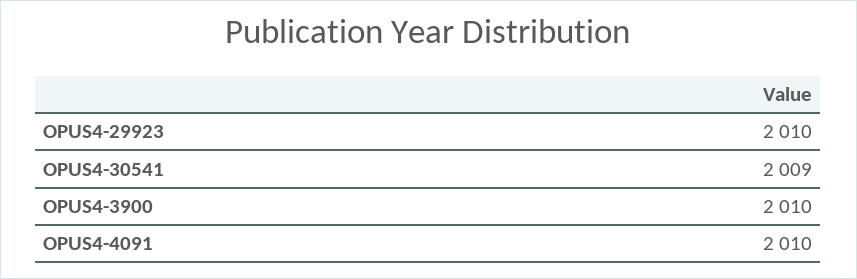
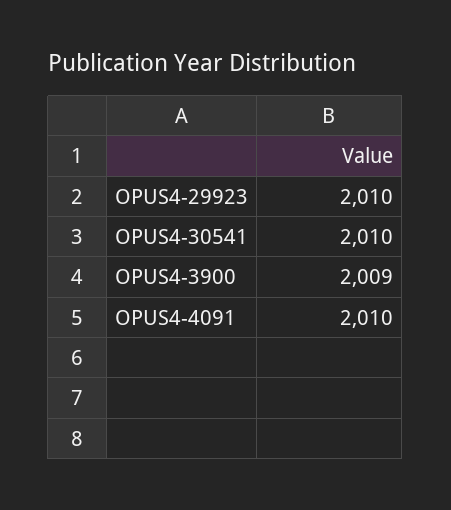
  {
    "OPUS4-29923": 2010,
-   "OPUS4-30541": 2009,
+   "OPUS4-30541": 2010,
-   "OPUS4-3900": 2010,
+   "OPUS4-3900": 2009,
    "OPUS4-4091": 2010
  }

